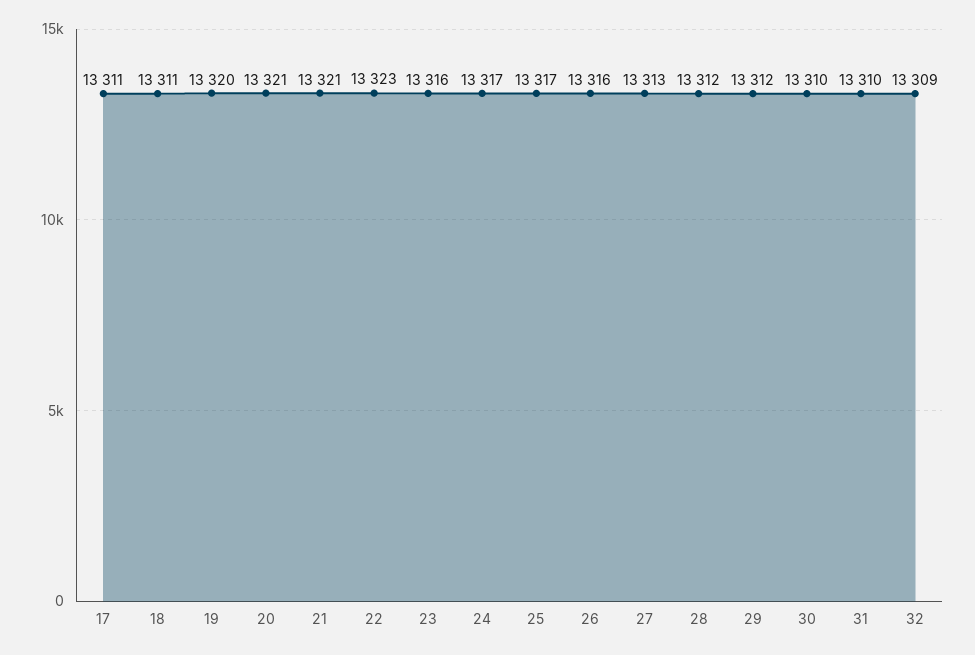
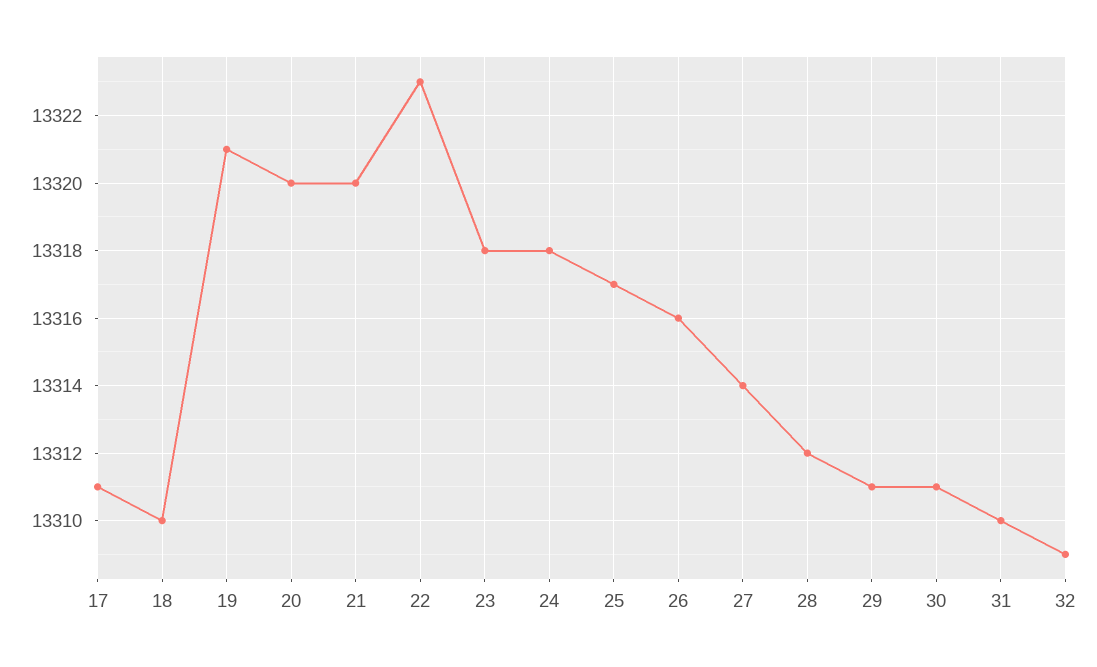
  {
    "17": 13311,
-   "18": 13311,
+   "18": 13310,
-   "19": 13320,
+   "19": 13321,
-   "20": 13321,
+   "20": 13320,
-   "21": 13321,
+   "21": 13320,
    "22": 13323,
-   "23": 13316,
+   "23": 13318,
-   "24": 13317,
+   "24": 13318,
    "25": 13317,
    "26": 13316,
-   "27": 13313,
+   "27": 13314,
    "28": 13312,
-   "29": 13312,
+   "29": 13311,
-   "30": 13310,
+   "30": 13311,
    "31": 13310,
    "32": 13309
  }

